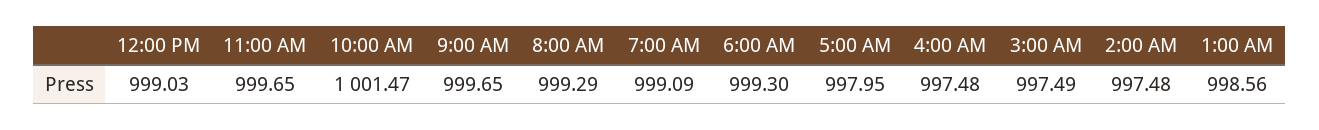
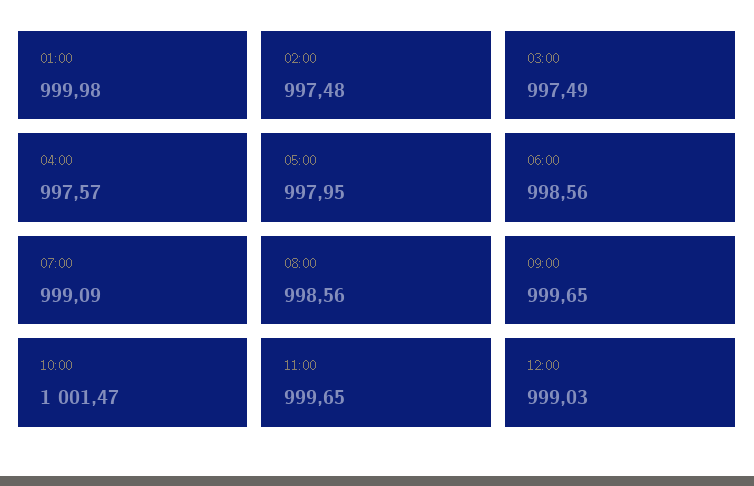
  {
    "12:00 PM": 999.03,
    "11:00 AM": 999.65,
    "10:00 AM": 1001.47,
    "9:00 AM": 999.65,
-   "8:00 AM": 999.29,
+   "8:00 AM": 998.56,
    "7:00 AM": 999.09,
-   "6:00 AM": 999.3,
+   "6:00 AM": 998.56,
    "5:00 AM": 997.95,
-   "4:00 AM": 997.48,
+   "4:00 AM": 997.57,
    "3:00 AM": 997.49,
    "2:00 AM": 997.48,
-   "1:00 AM": 998.56
+   "1:00 AM": 999.98
  }

